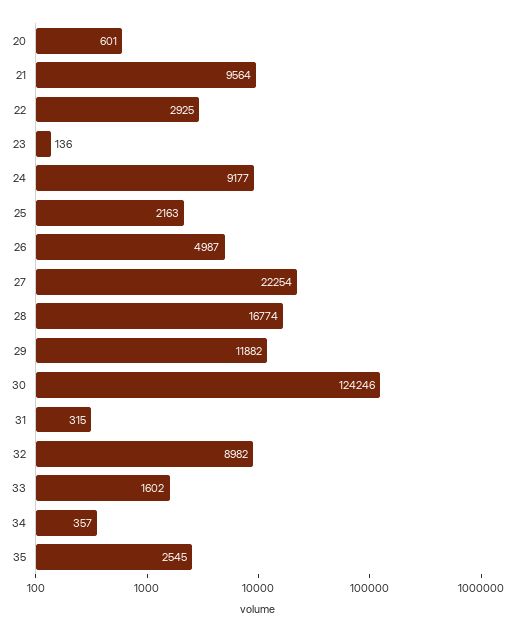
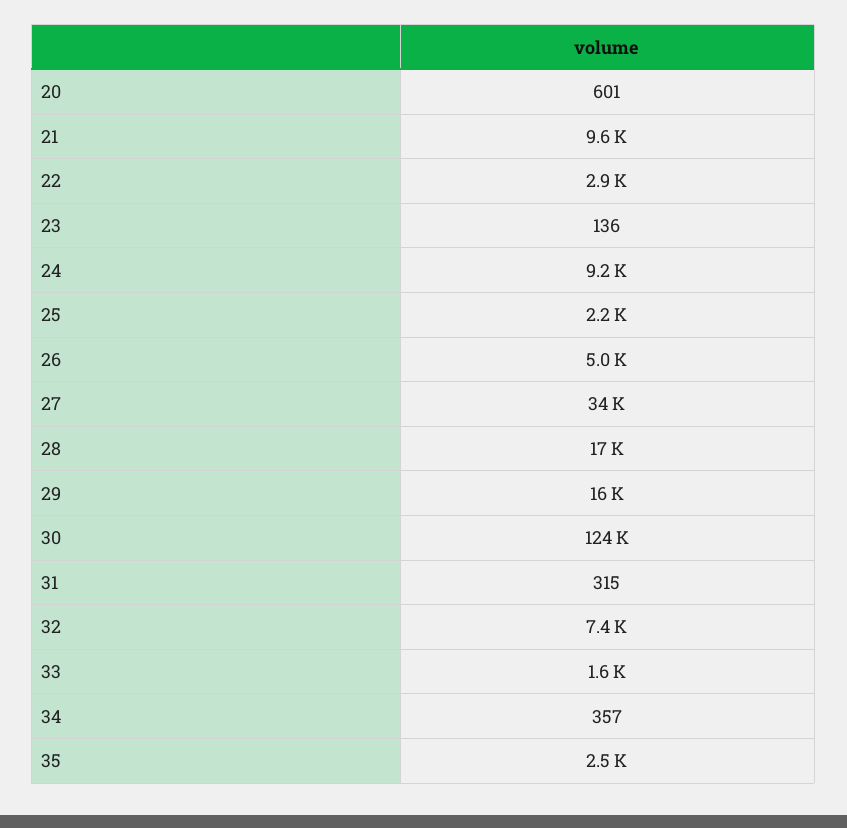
  {
    "20": 601,
    "21": 9564,
    "22": 2925,
    "23": 136,
    "24": 9177,
    "25": 2163,
    "26": 4987,
-   "27": 22254,
+   "27": 34000,
    "28": 16774,
-   "29": 11882,
+   "29": 16000,
    "30": 124246,
    "31": 315,
-   "32": 8982,
+   "32": 7400,
    "33": 1602,
    "34": 357,
    "35": 2545
  }

